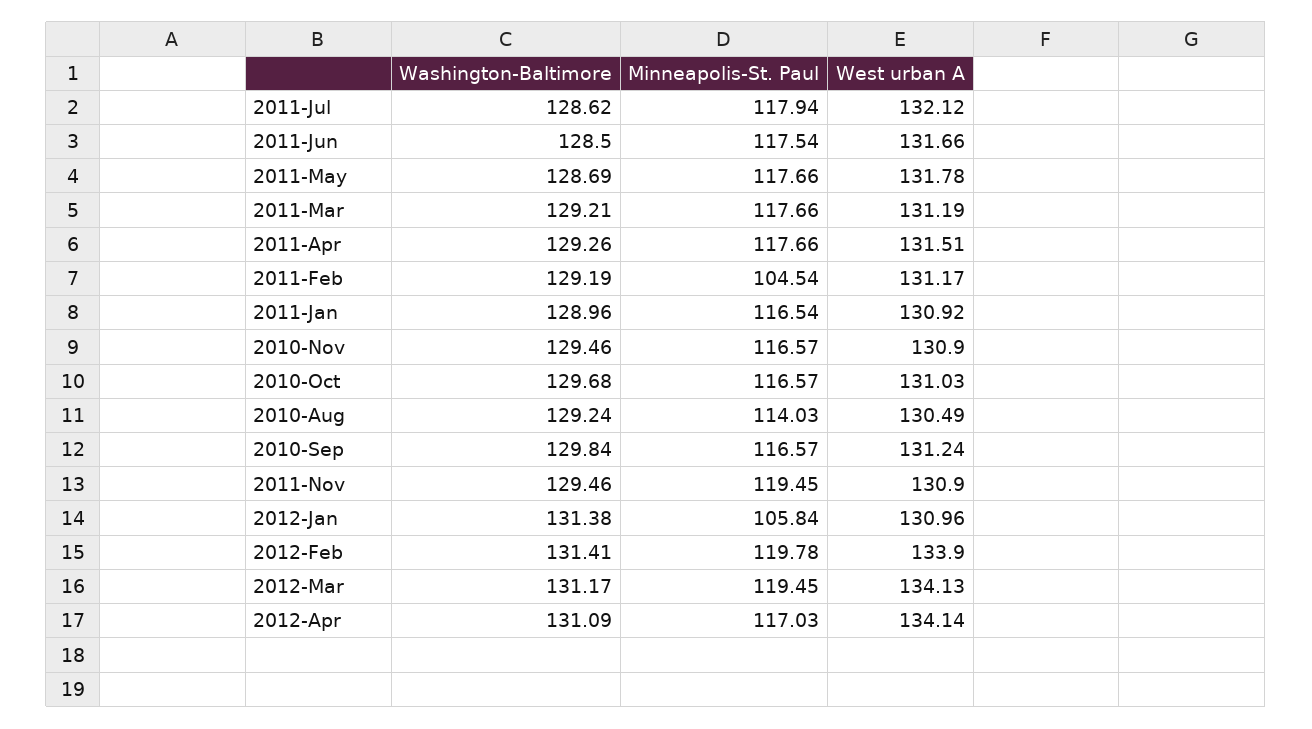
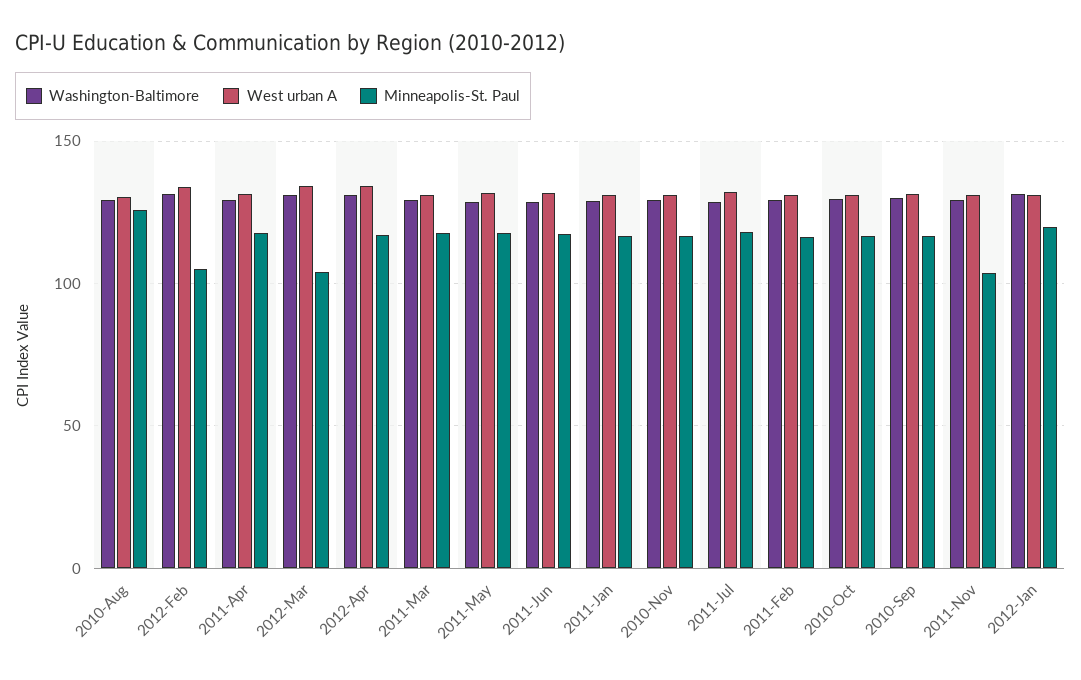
  {
    "Washington-Baltimore": {
      "2011-Jul": 128.62,
      "2011-Jun": 128.5,
      "2011-May": 128.69,
      "2011-Mar": 129.21,
      "2011-Apr": 129.26,
      "2011-Feb": 129.19,
      "2011-Jan": 128.96,
      "2010-Nov": 129.46,
      "2010-Oct": 129.68,
      "2010-Aug": 129.24,
      "2010-Sep": 129.84,
      "2011-Nov": 129.46,
      "2012-Jan": 131.38,
      "2012-Feb": 131.41,
      "2012-Mar": 131.17,
      "2012-Apr": 131.09
    },
    "Minneapolis-St. Paul": {
      "2011-Jul": 117.94,
      "2011-Jun": 117.54,
      "2011-May": 117.66,
      "2011-Mar": 117.66,
      "2011-Apr": 117.66,
-     "2011-Feb": 104.54,
+     "2011-Feb": 115,
      "2011-Jan": 116.54,
      "2010-Nov": 116.57,
      "2010-Oct": 116.57,
-     "2010-Aug": 114.03,
+     "2010-Aug": 125,
      "2010-Sep": 116.57,
-     "2011-Nov": 119.45,
+     "2011-Nov": 105,
-     "2012-Jan": 105.84,
+     "2012-Jan": 120,
-     "2012-Feb": 119.78,
+     "2012-Feb": 105,
-     "2012-Mar": 119.45,
+     "2012-Mar": 105,
      "2012-Apr": 117.03
    },
    "West urban A": {
      "2011-Jul": 132.12,
      "2011-Jun": 131.66,
      "2011-May": 131.78,
      "2011-Mar": 131.19,
      "2011-Apr": 131.51,
      "2011-Feb": 131.17,
      "2011-Jan": 130.92,
      "2010-Nov": 130.9,
      "2010-Oct": 131.03,
      "2010-Aug": 130.49,
      "2010-Sep": 131.24,
      "2011-Nov": 130.9,
      "2012-Jan": 130.96,
      "2012-Feb": 133.9,
      "2012-Mar": 134.13,
      "2012-Apr": 134.14
    }
  }

